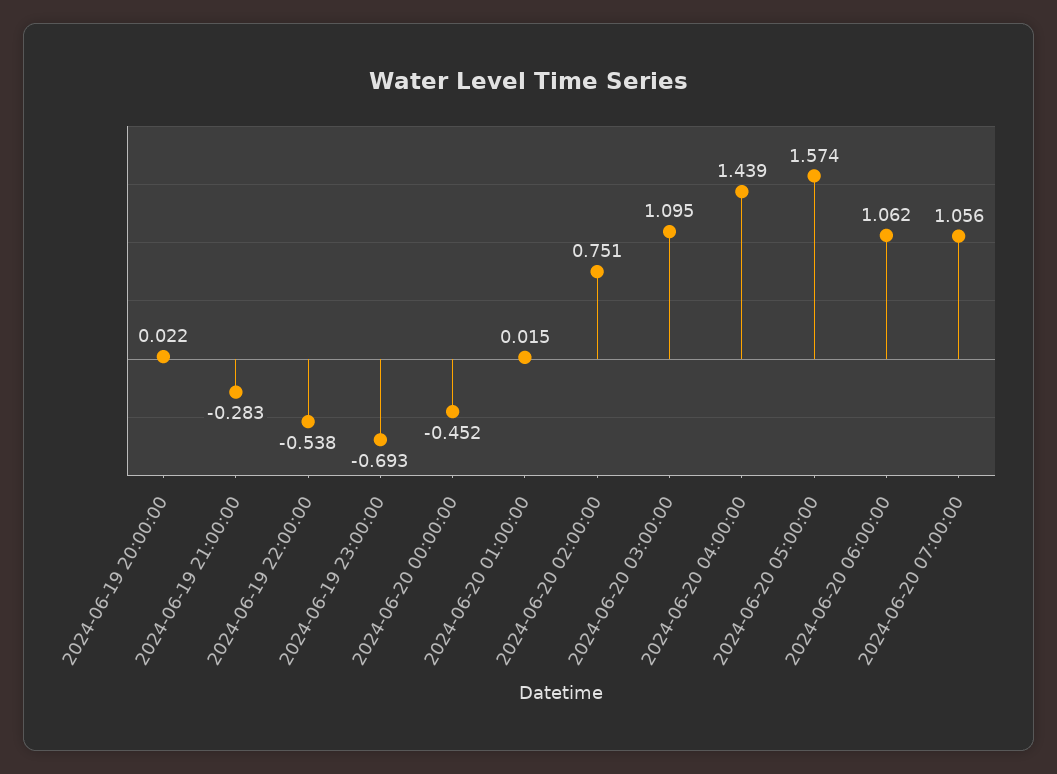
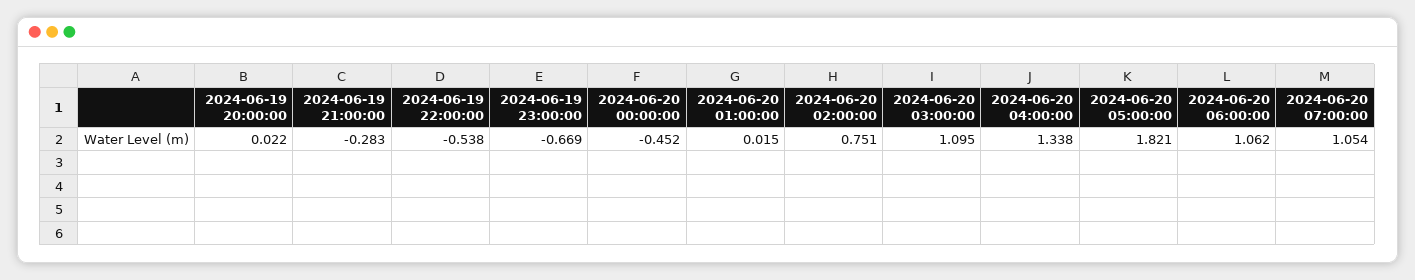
  {
    "2024-06-19 20:00:00": 0.022,
    "2024-06-19 21:00:00": -0.283,
    "2024-06-19 22:00:00": -0.538,
-   "2024-06-19 23:00:00": -0.693,
+   "2024-06-19 23:00:00": -0.669,
    "2024-06-20 00:00:00": -0.452,
    "2024-06-20 01:00:00": 0.015,
    "2024-06-20 02:00:00": 0.751,
    "2024-06-20 03:00:00": 1.095,
-   "2024-06-20 04:00:00": 1.439,
+   "2024-06-20 04:00:00": 1.338,
-   "2024-06-20 05:00:00": 1.574,
+   "2024-06-20 05:00:00": 1.821,
    "2024-06-20 06:00:00": 1.062,
-   "2024-06-20 07:00:00": 1.056
+   "2024-06-20 07:00:00": 1.054
  }

